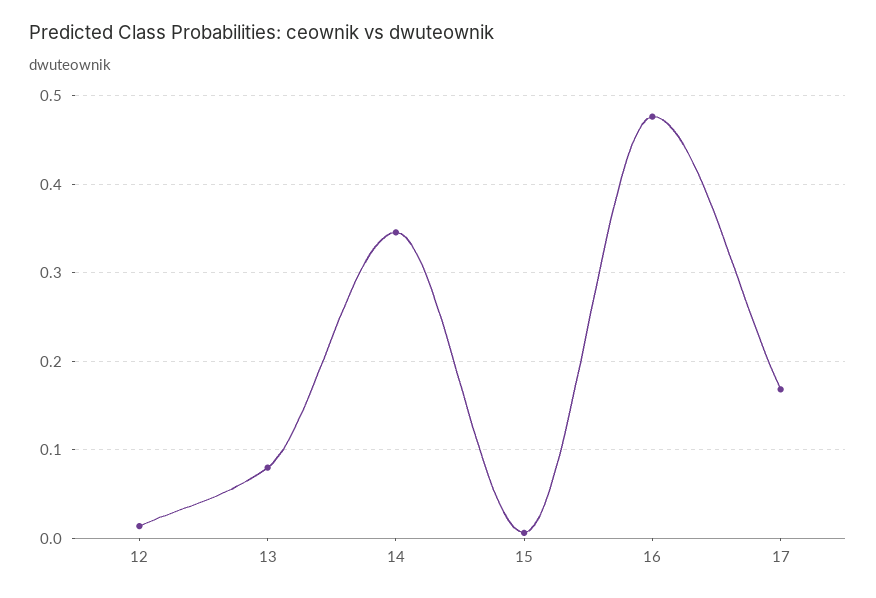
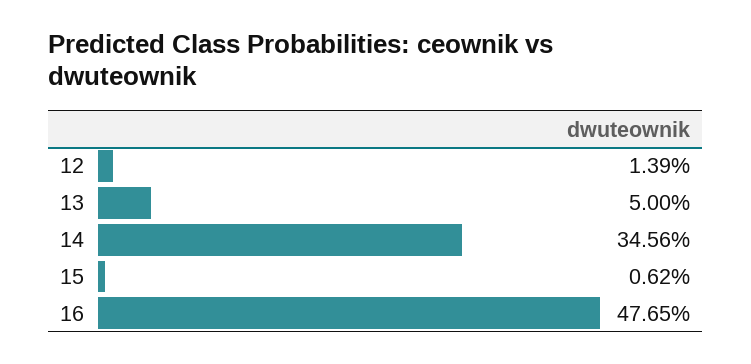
  {
    "12": 0.0139,
-   "13": 0.08,
+   "13": 0.05,
    "14": 0.3456,
    "15": 0.0062,
-   "16": 0.4765,
+   "16": 0.4765
-   "17": 0.17
  }

